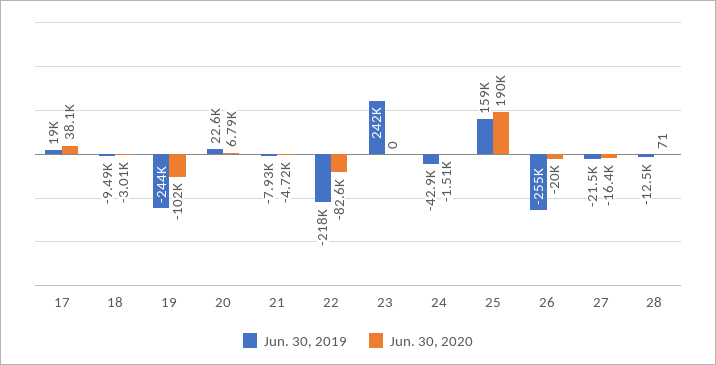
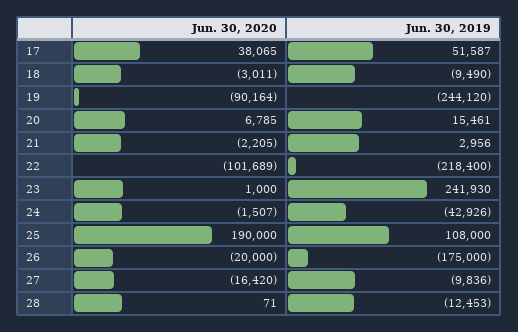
  {
    "Jun. 30, 2019": {
-     "17": 19000,
+     "17": 51587,
      "18": -9490,
      "19": -244120,
-     "20": 22600,
+     "20": 15461,
-     "21": -7930,
+     "21": 2956,
      "22": -218400,
      "23": 241930,
      "24": -42926,
-     "25": 159000,
+     "25": 108000,
-     "26": -255000,
+     "26": -175000,
-     "27": -21500,
+     "27": -9836,
      "28": -12453
    },
    "Jun. 30, 2020": {
      "17": 38065,
      "18": -3011,
-     "19": -102000,
+     "19": -90164,
      "20": 6785,
-     "21": -4720,
+     "21": -2205,
-     "22": -82600,
+     "22": -101689,
-     "23": 0,
+     "23": 1000,
      "24": -1507,
      "25": 190000,
      "26": -20000,
      "27": -16420,
      "28": 71
    }
  }

